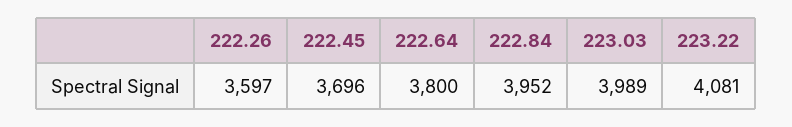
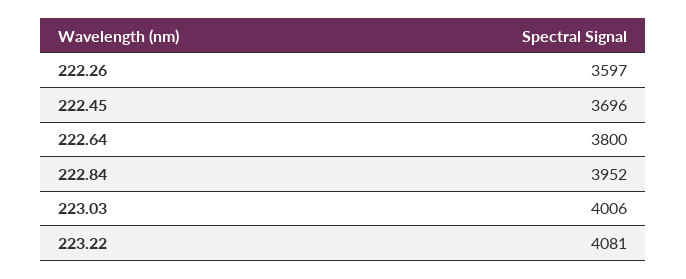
  {
    "222.26": 3597,
    "222.45": 3696,
    "222.64": 3800,
    "222.84": 3952,
-   "223.03": 3989,
+   "223.03": 4006,
    "223.22": 4081
  }

